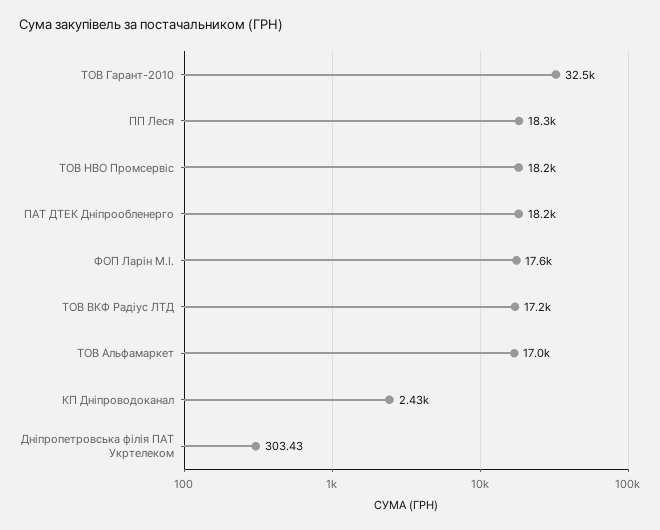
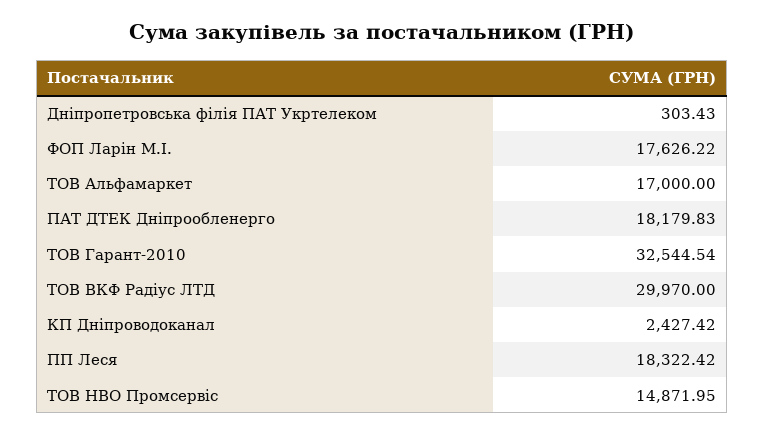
  {
    "ТОВ Гарант-2010": 32544.54,
    "ПП Леся": 18322.42,
-   "ТОВ НВО Промсервіс": 18200,
+   "ТОВ НВО Промсервіс": 14871.95,
    "ПАТ ДТЕК Дніпрообленерго": 18179.83,
    "ФОП Ларін М.І.": 17626.22,
-   "ТОВ ВКФ Радіус ЛТД": 17200,
+   "ТОВ ВКФ Радіус ЛТД": 29970,
    "ТОВ Альфамаркет": 17000,
    "КП Дніпроводоканал": 2427.42,
    "Дніпропетровська філія ПАТ Укртелеком": 303.43
  }

